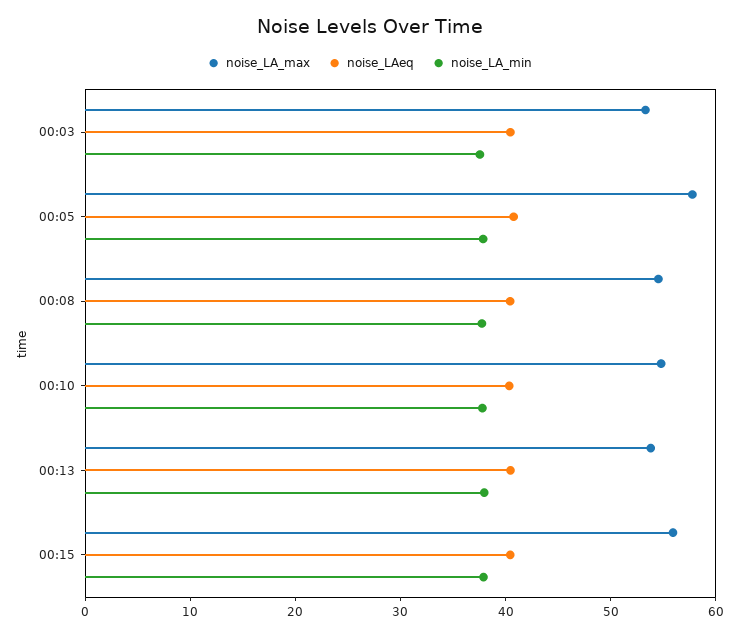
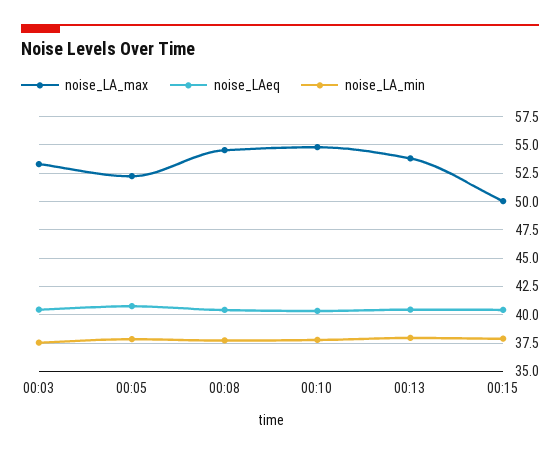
  {
    "noise_LA_max": {
      "00:03": 54,
-     "00:05": 58,
+     "00:05": 52.5,
      "00:08": 54,
      "00:10": 54,
      "00:13": 54,
-     "00:15": 56
+     "00:15": 50
    },
    "noise_LAeq": {
      "00:03": 40,
      "00:05": 40,
      "00:08": 40,
      "00:10": 40,
      "00:13": 40,
      "00:15": 40
    },
    "noise_LA_min": {
      "00:03": 38,
      "00:05": 38,
      "00:08": 38,
      "00:10": 38,
      "00:13": 38,
      "00:15": 38
    }
  }

